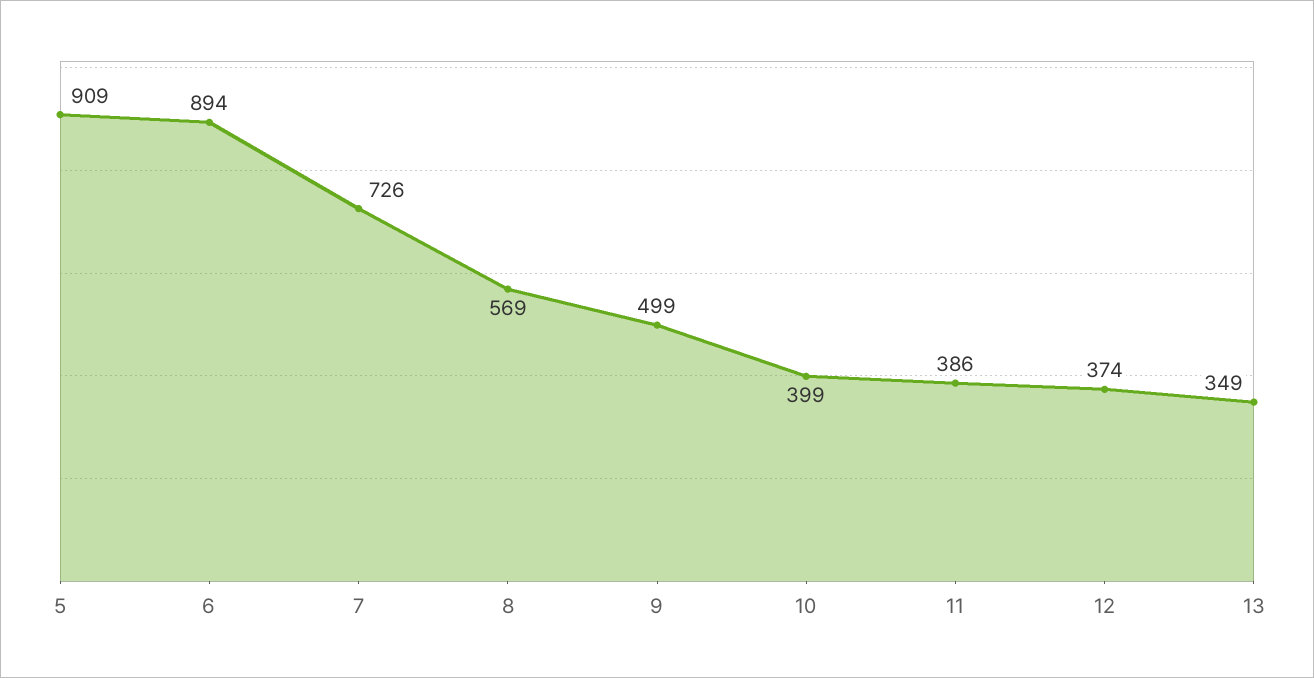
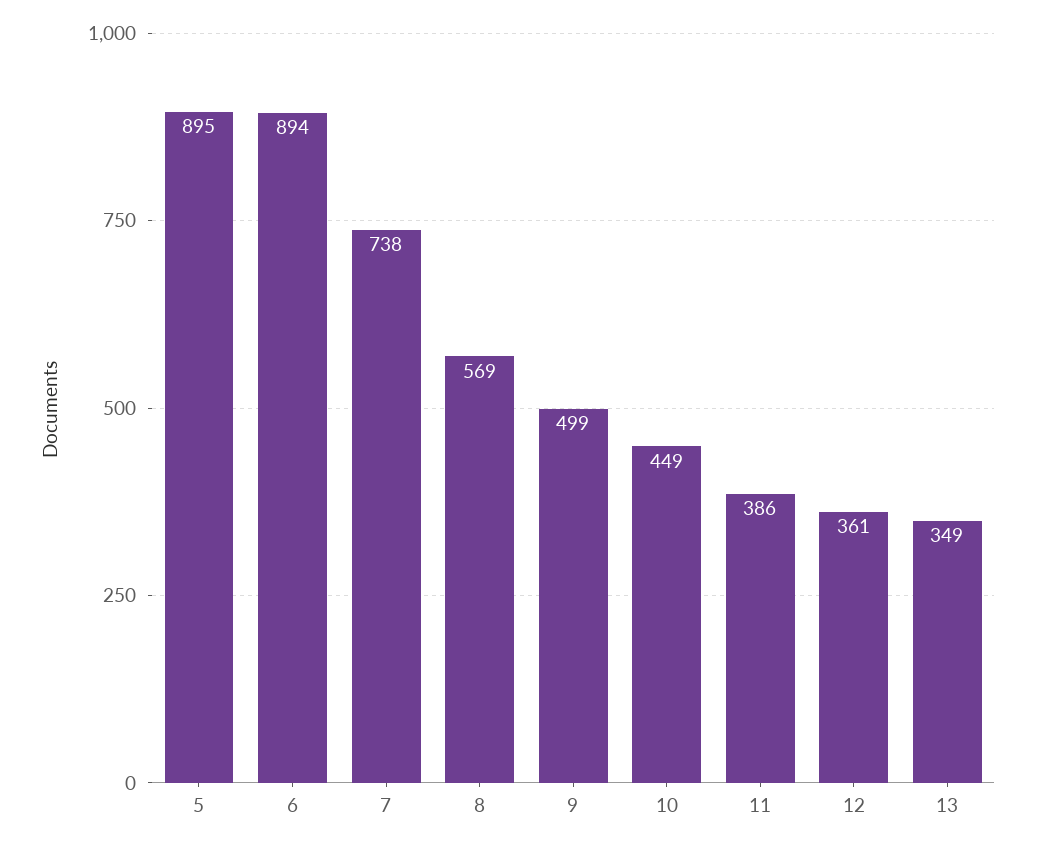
  {
-   "5": 909,
+   "5": 895,
    "6": 894,
-   "7": 726,
+   "7": 738,
    "8": 569,
    "9": 499,
-   "10": 399,
+   "10": 449,
    "11": 386,
-   "12": 374,
+   "12": 361,
    "13": 349
  }

